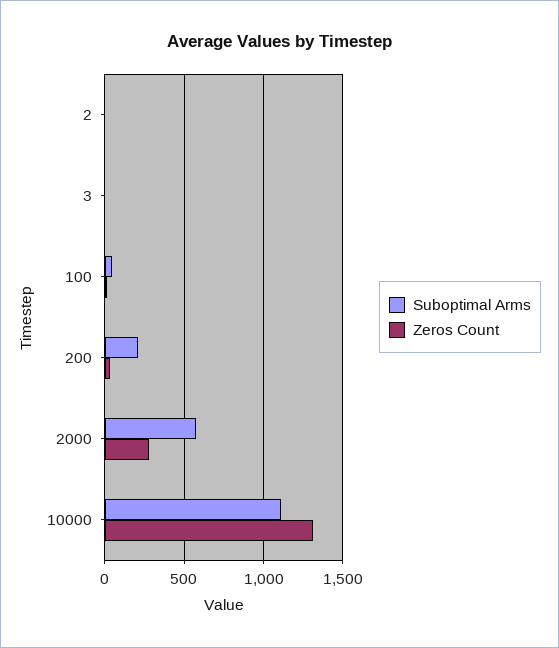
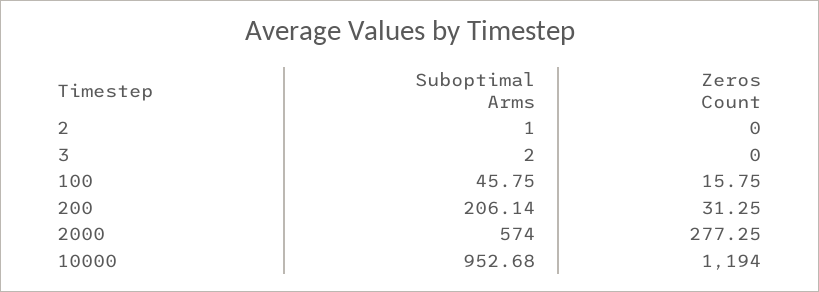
  {
    "Suboptimal Arms": {
      "2": 1,
      "3": 2,
      "100": 45.75,
      "200": 206.14,
      "2000": 574,
-     "10000": 1100
+     "10000": 952.68
    },
    "Zeros Count": {
      "2": 0,
      "3": 0,
      "100": 15.75,
      "200": 31.25,
      "2000": 277.25,
-     "10000": 1300
+     "10000": 1194
    }
  }

